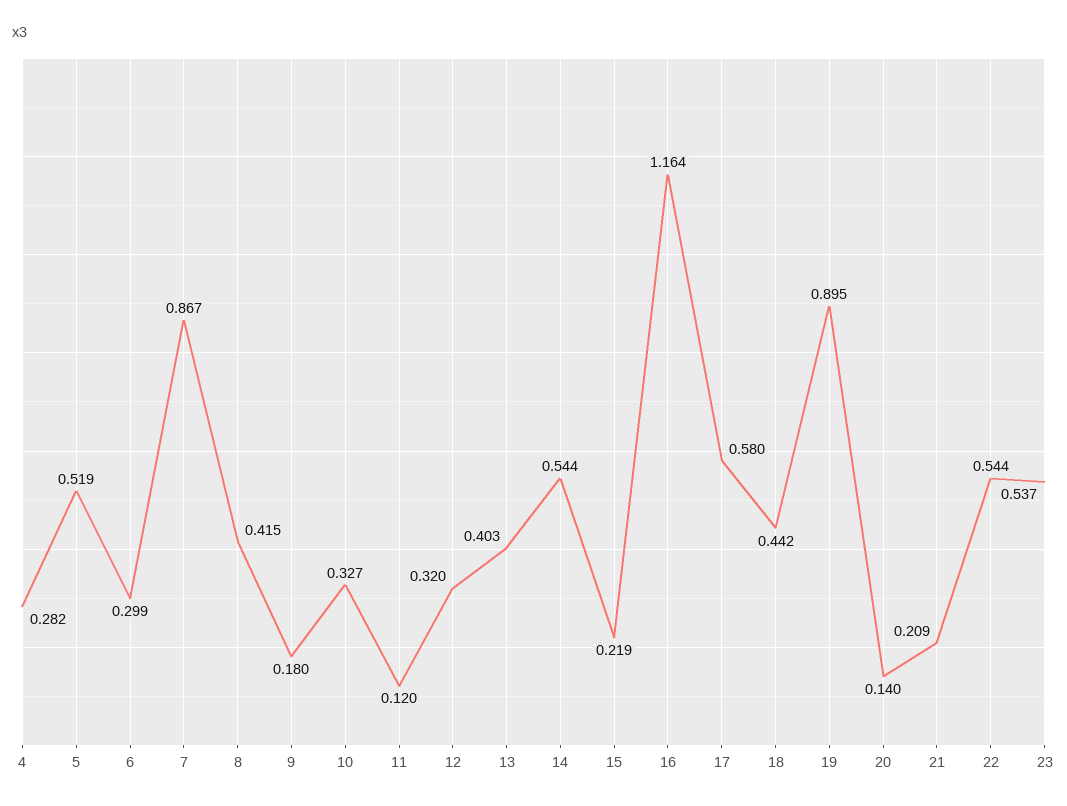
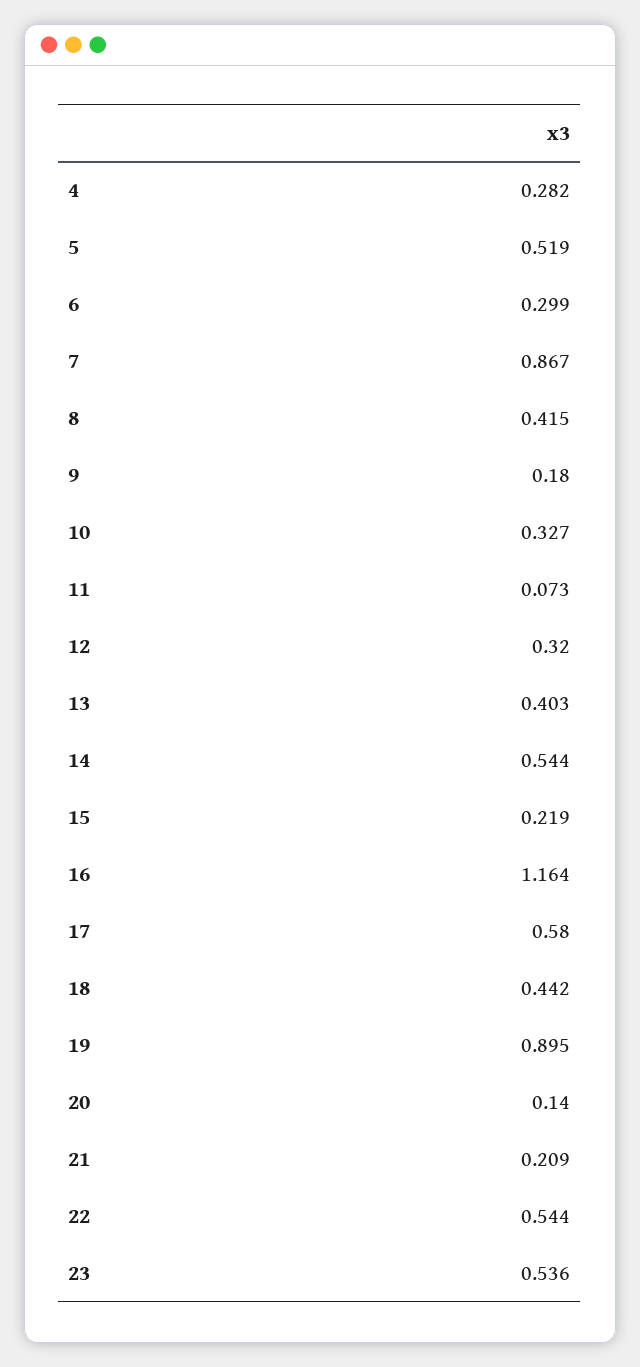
  {
    "4": 0.282,
    "5": 0.519,
    "6": 0.299,
    "7": 0.867,
    "8": 0.415,
    "9": 0.18,
    "10": 0.327,
-   "11": 0.12,
+   "11": 0.073,
    "12": 0.32,
    "13": 0.403,
    "14": 0.544,
    "15": 0.219,
    "16": 1.164,
    "17": 0.58,
    "18": 0.442,
    "19": 0.895,
    "20": 0.14,
    "21": 0.209,
    "22": 0.544,
-   "23": 0.537
+   "23": 0.536
  }

